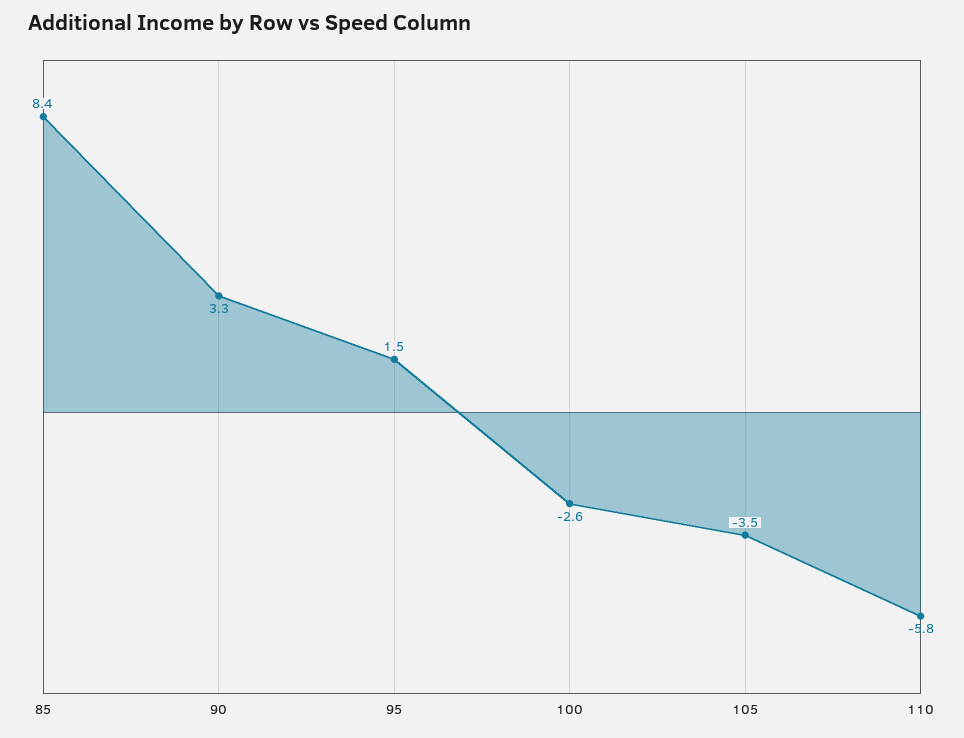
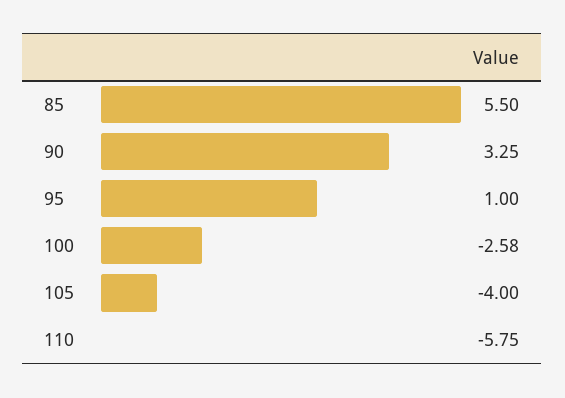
  {
-   "85": 8.4,
+   "85": 5.5,
    "90": 3.25,
-   "95": 1.5,
+   "95": 1,
    "100": -2.58,
-   "105": -3.5,
+   "105": -4,
    "110": -5.75
  }

